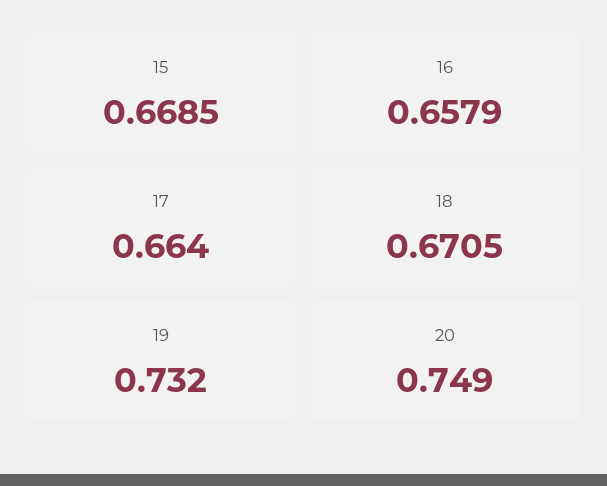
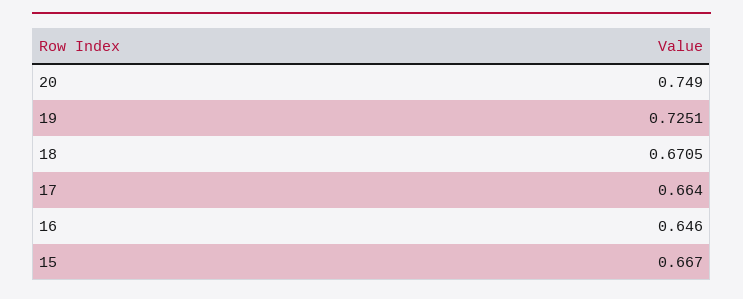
  {
-   "15": 0.6685,
+   "15": 0.667,
-   "16": 0.6579,
+   "16": 0.646,
    "17": 0.664,
    "18": 0.6705,
-   "19": 0.732,
+   "19": 0.7251,
    "20": 0.749
  }

